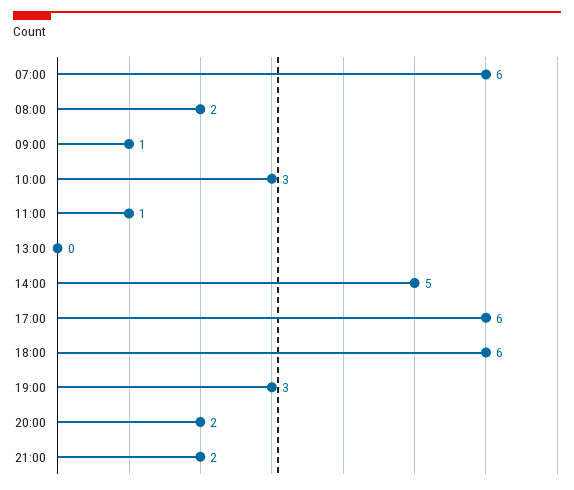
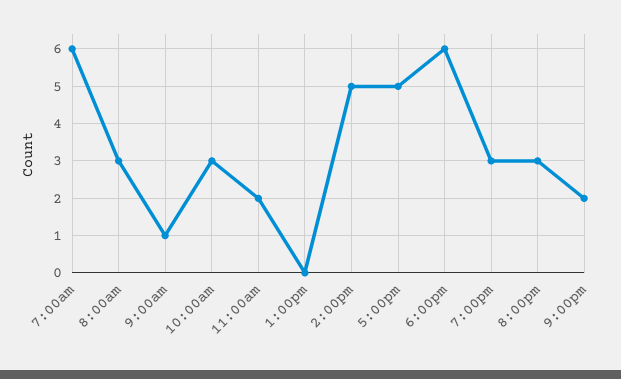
  {
    "07:00": 6,
-   "08:00": 2,
+   "08:00": 3,
    "09:00": 1,
    "10:00": 3,
-   "11:00": 1,
+   "11:00": 2,
    "13:00": 0,
    "14:00": 5,
-   "17:00": 6,
+   "17:00": 5,
    "18:00": 6,
    "19:00": 3,
-   "20:00": 2,
+   "20:00": 3,
    "21:00": 2
  }

